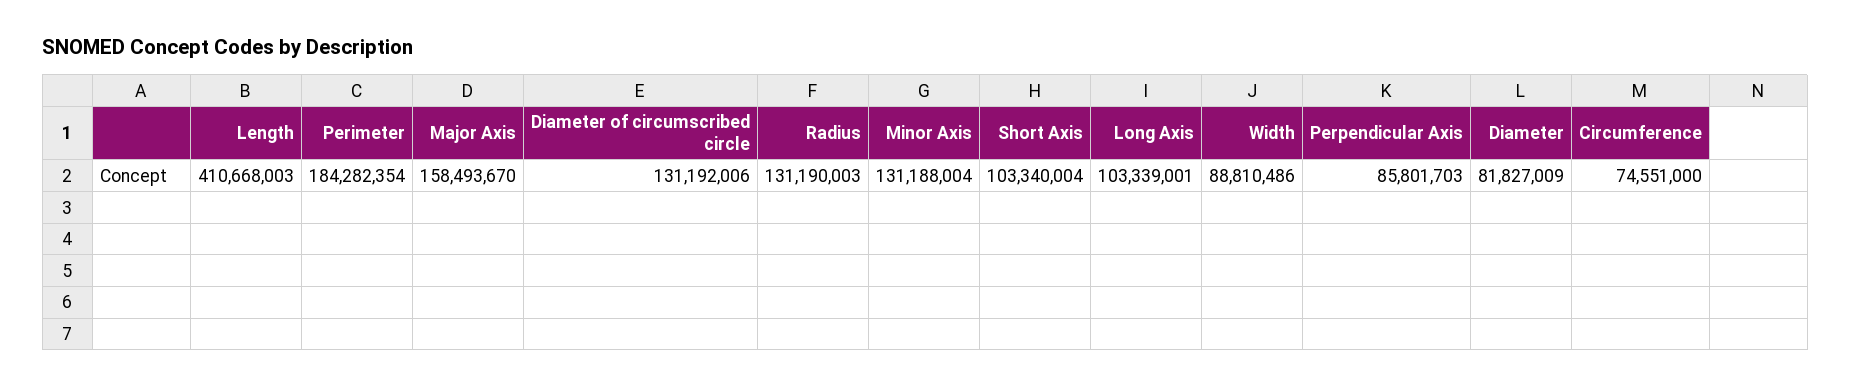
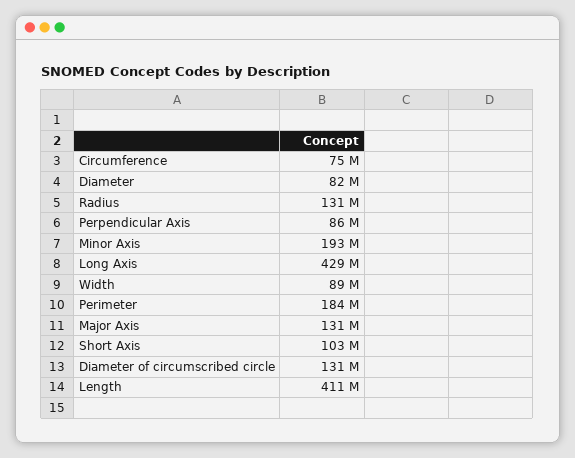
  {
    "Length": 410668003,
    "Perimeter": 184282354,
-   "Major Axis": 158493670,
+   "Major Axis": 131000000,
    "Diameter of circumscribed circle": 131192006,
    "Radius": 131190003,
-   "Minor Axis": 131188004,
+   "Minor Axis": 193000000,
    "Short Axis": 103340004,
-   "Long Axis": 103339001,
+   "Long Axis": 429000000,
    "Width": 88810486,
    "Perpendicular Axis": 85801703,
    "Diameter": 81827009,
    "Circumference": 74551000
  }

